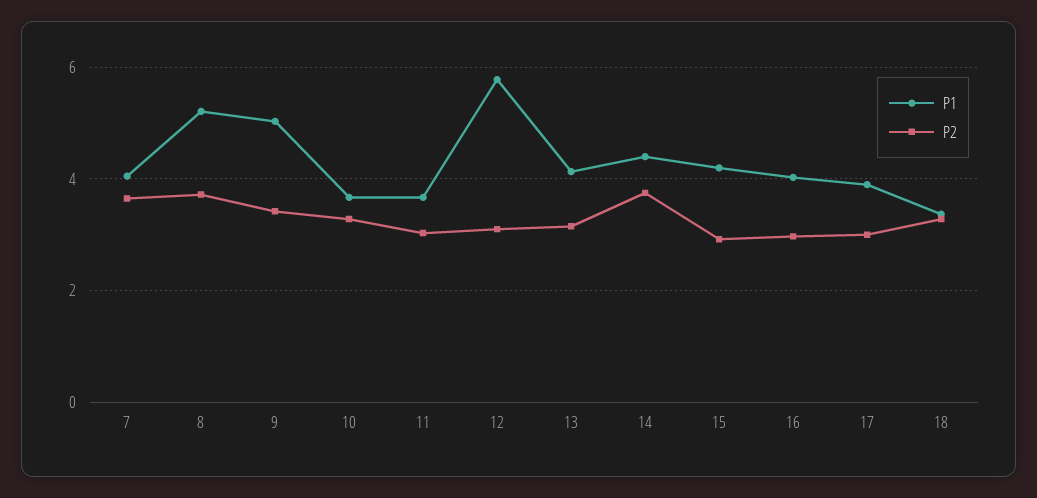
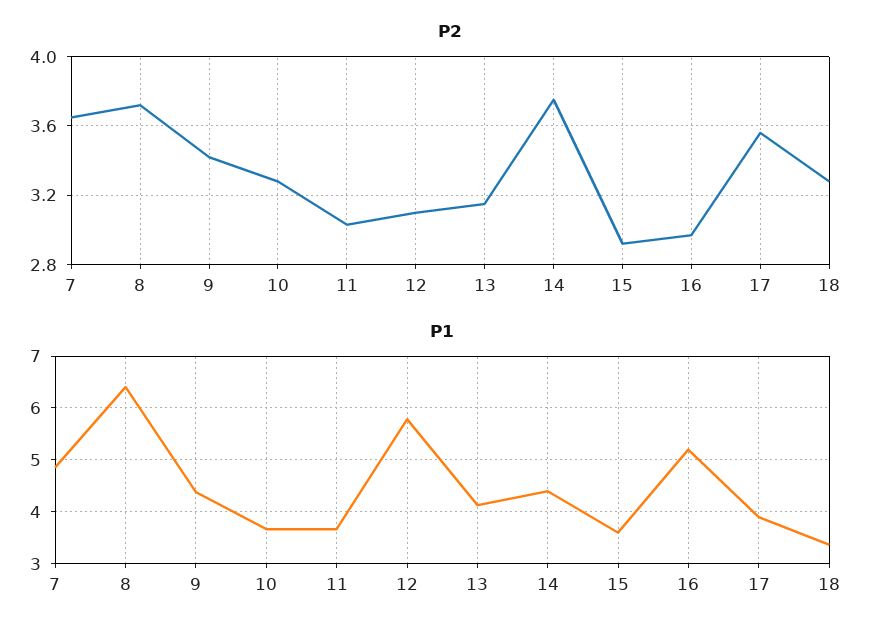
  {
    "P1": {
-     "7": 4,
+     "7": 4.8,
-     "8": 5.2,
+     "8": 6.4,
-     "9": 5,
+     "9": 4.4,
      "10": 3.6,
      "11": 3.6,
      "12": 5.8,
      "13": 4.2,
      "14": 4.4,
-     "15": 4.2,
+     "15": 3.6,
-     "16": 4,
+     "16": 5.2,
      "17": 4,
      "18": 3.4
    },
    "P2": {
      "7": 3.65,
      "8": 3.7,
      "9": 3.4,
      "10": 3.3,
      "11": 3.05,
      "12": 3.1,
      "13": 3.15,
      "14": 3.75,
      "15": 2.9,
      "16": 2.95,
-     "17": 3,
+     "17": 3.55,
      "18": 3.3
    }
  }

